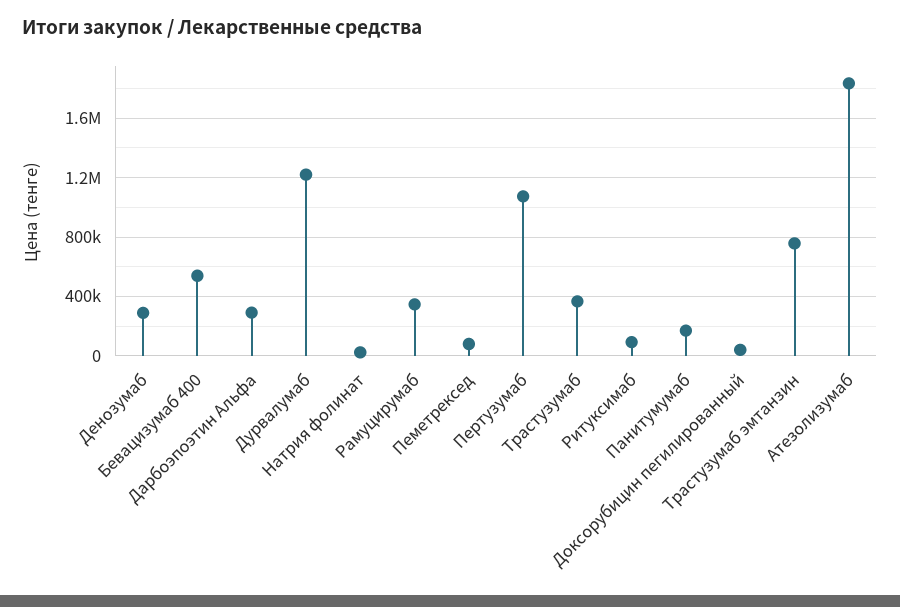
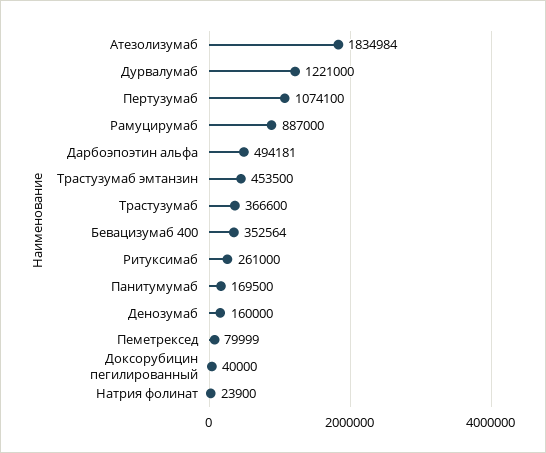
  {
-   "Денозумаб": 300000,
+   "Денозумаб": 160000,
-   "Бевацизумаб 400": 550000,
+   "Бевацизумаб 400": 352564,
-   "Дарбоэпоэтин Альфа": 300000,
+   "Дарбоэпоэтин Альфа": 494181,
    "Дурвалумаб": 1221000,
    "Натрия фолинат": 23900,
-   "Рамуцирумаб": 350000,
+   "Рамуцирумаб": 887000,
    "Пеметрексед": 79999,
    "Пертузумаб": 1074100,
    "Трастузумаб": 366600,
-   "Ритуксимаб": 100000,
+   "Ритуксимаб": 261000,
    "Панитумумаб": 169500,
    "Доксорубицин пегилированный": 40000,
-   "Трастузумаб эмтанзин": 750000,
+   "Трастузумаб эмтанзин": 453500,
    "Атезолизумаб": 1834984
  }

